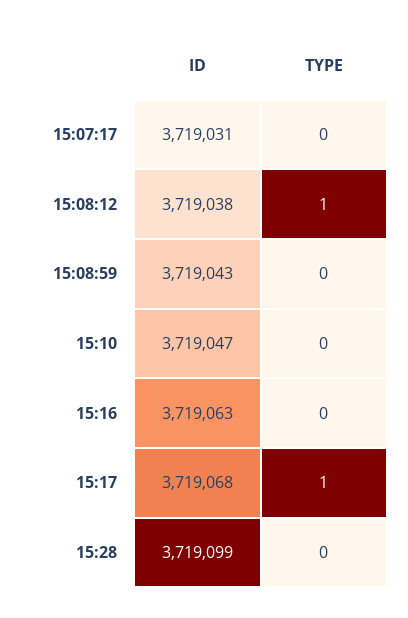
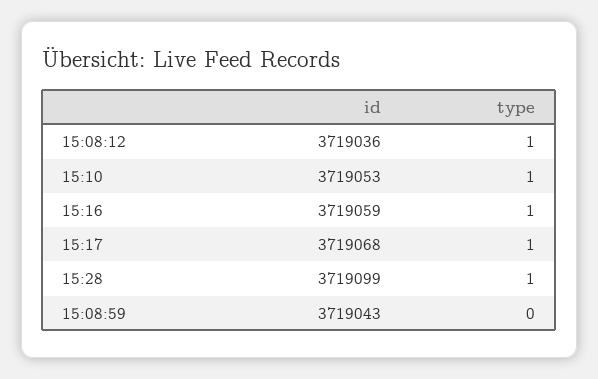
  {
    "ID": {
-     "15:07:17": 3719031,
-     "15:08:12": 3719038,
+     "15:08:12": 3719036,
      "15:08:59": 3719043,
-     "15:10": 3719047,
+     "15:10": 3719053,
-     "15:16": 3719063,
+     "15:16": 3719059,
      "15:17": 3719068,
      "15:28": 3719099
    },
    "TYPE": {
-     "15:07:17": 0,
      "15:08:12": 1,
      "15:08:59": 0,
-     "15:10": 0,
+     "15:10": 1,
-     "15:16": 0,
+     "15:16": 1,
      "15:17": 1,
-     "15:28": 0
+     "15:28": 1
    }
  }

